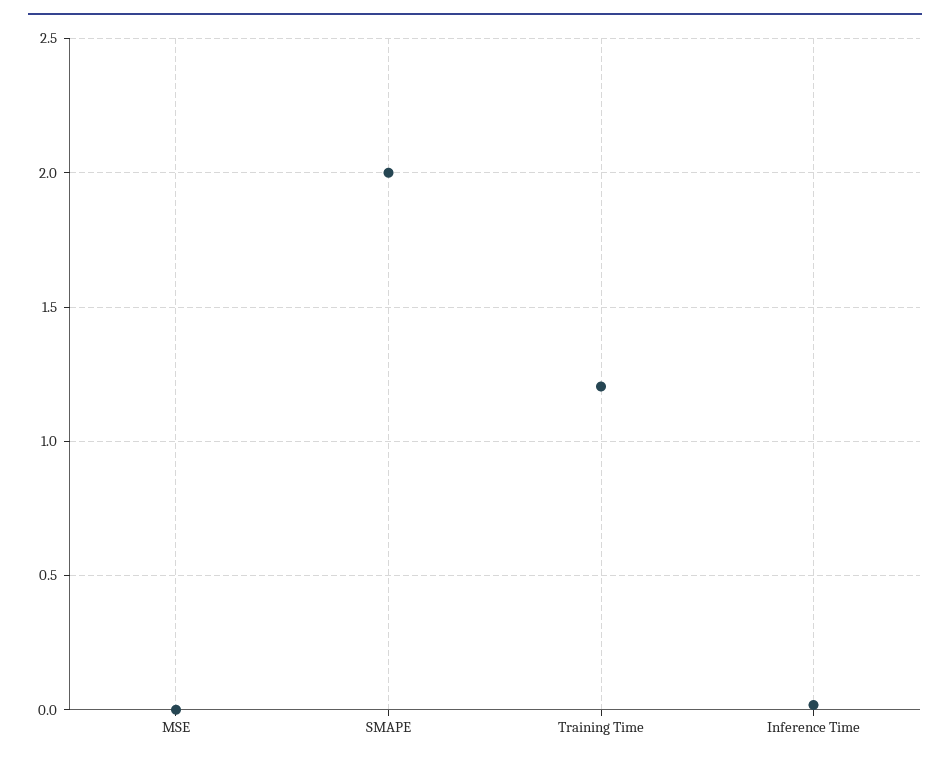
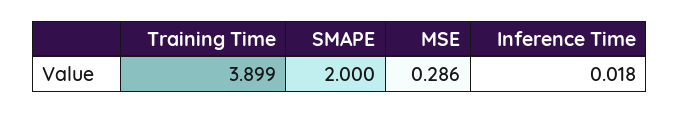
  {
-   "MSE": 0,
+   "MSE": 0.286,
    "SMAPE": 2,
-   "Training Time": 1.2,
+   "Training Time": 3.899,
    "Inference Time": 0.018
  }

